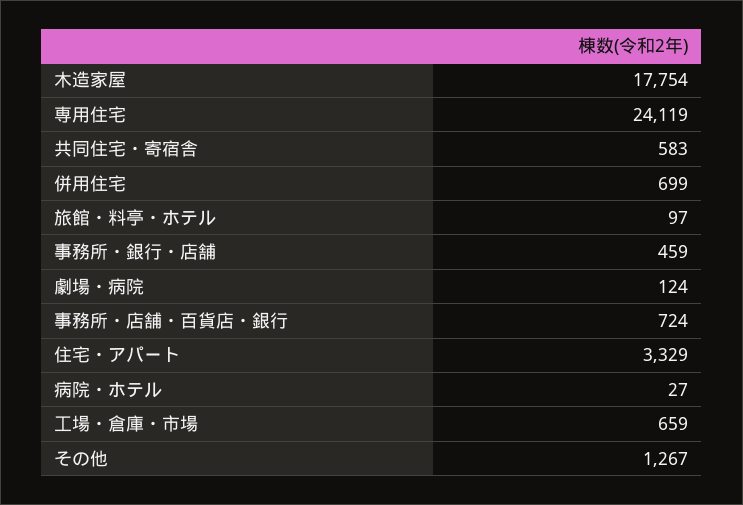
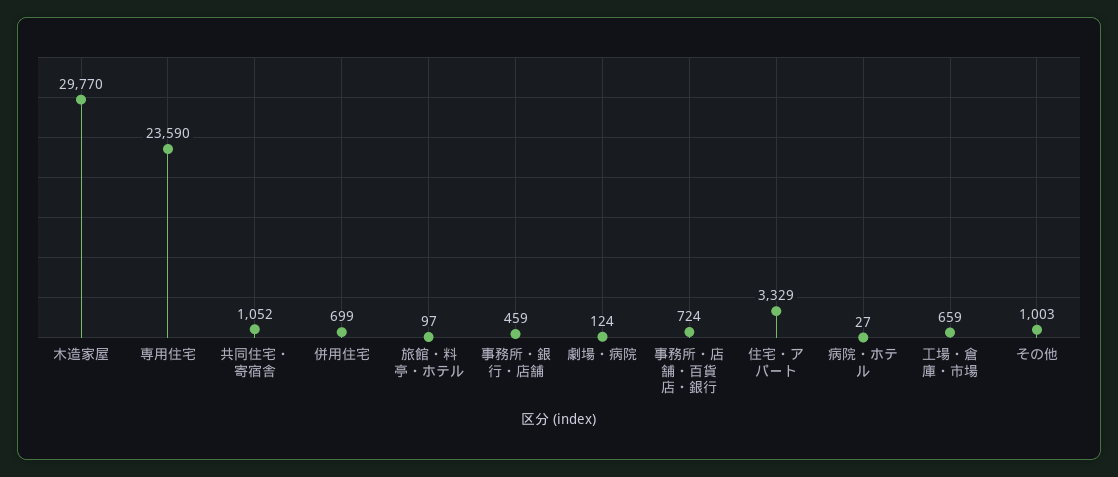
  {
-   "木造家屋": 17754,
+   "木造家屋": 29770,
-   "専用住宅": 24119,
+   "専用住宅": 23590,
-   "共同住宅・寄宿舎": 583,
+   "共同住宅・寄宿舎": 1052,
    "併用住宅": 699,
    "旅館・料亭・ホテル": 97,
    "事務所・銀行・店舗": 459,
    "劇場・病院": 124,
    "事務所・店舗・百貨店・銀行": 724,
    "住宅・アパート": 3329,
    "病院・ホテル": 27,
    "工場・倉庫・市場": 659,
-   "その他": 1267
+   "その他": 1003
  }

